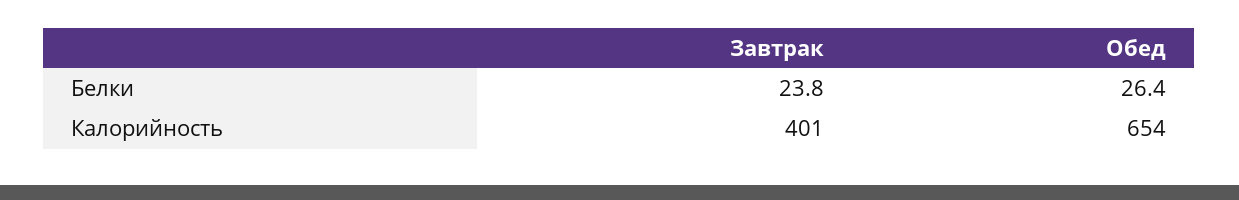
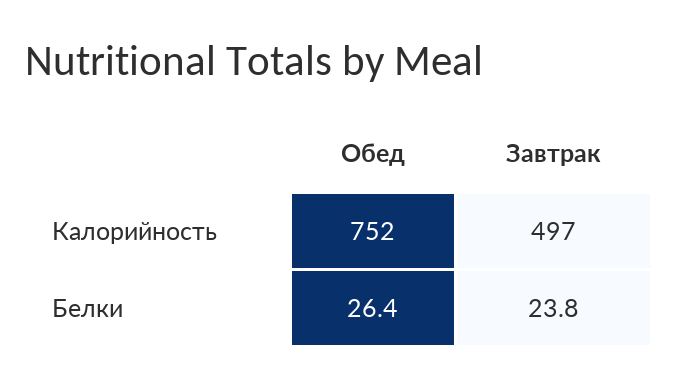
  {
    "Завтрак": {
      "Белки": 23.8,
-     "Калорийность": 401
+     "Калорийность": 497
    },
    "Обед": {
      "Белки": 26.4,
-     "Калорийность": 654
+     "Калорийность": 752
    }
  }

